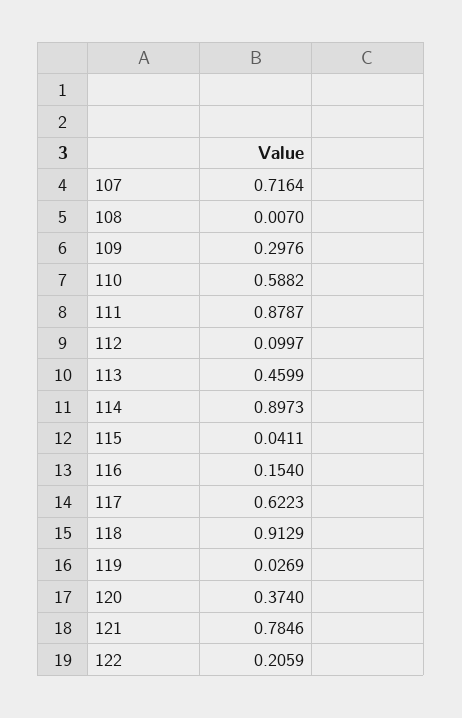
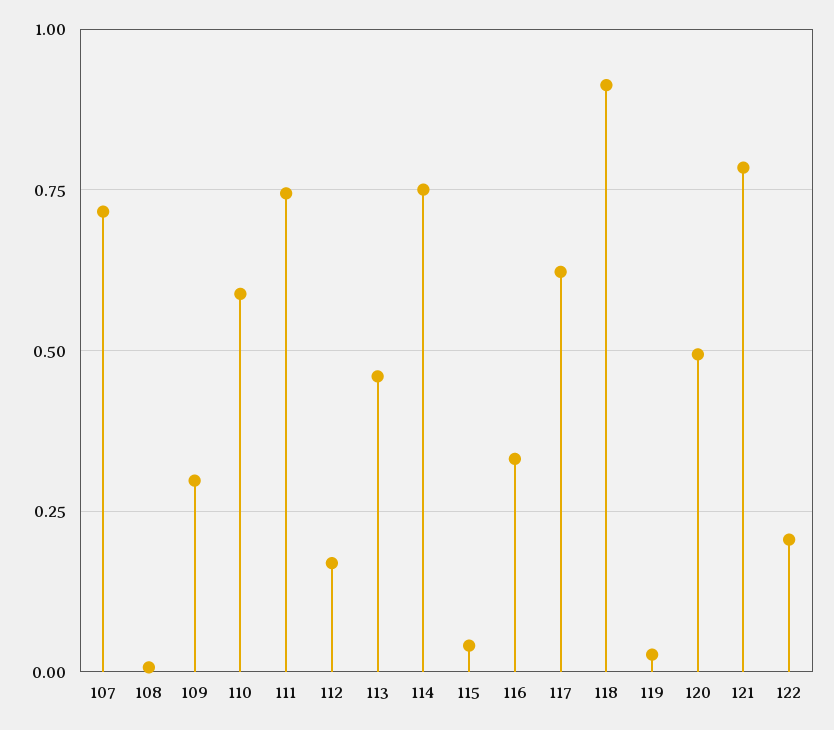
  {
    "107": 0.7164,
    "108": 0.007,
    "109": 0.2976,
    "110": 0.5882,
-   "111": 0.8787,
+   "111": 0.75,
-   "112": 0.0997,
+   "112": 0.175,
    "113": 0.4599,
-   "114": 0.8973,
+   "114": 0.75,
    "115": 0.0411,
-   "116": 0.154,
+   "116": 0.325,
    "117": 0.6223,
    "118": 0.9129,
    "119": 0.0269,
-   "120": 0.374,
+   "120": 0.5,
    "121": 0.7846,
    "122": 0.2059
  }

